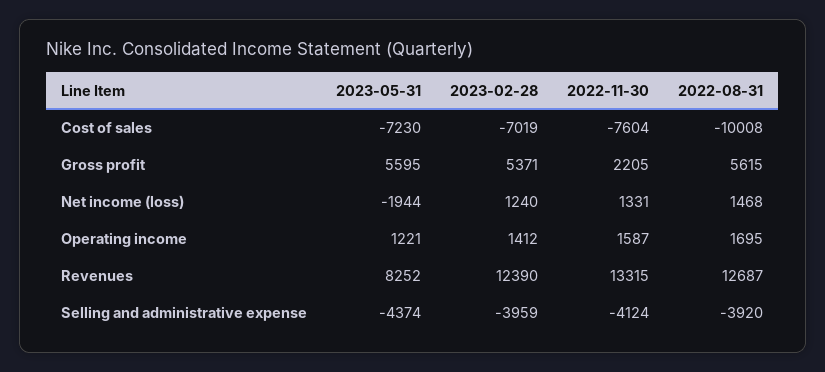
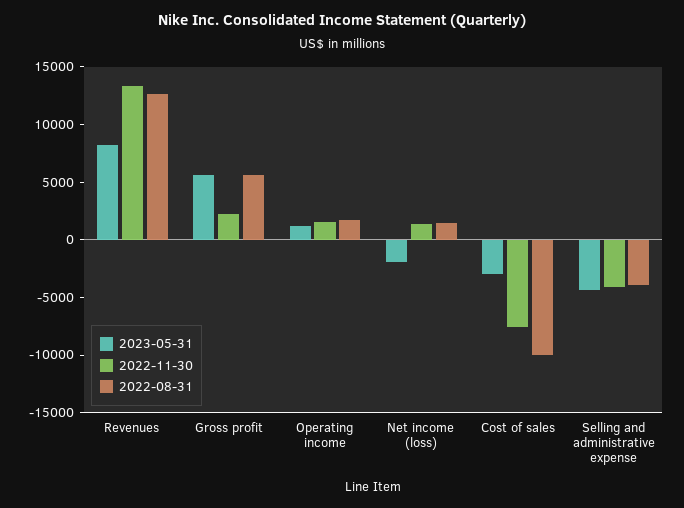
  {
    "2023-05-31": {
-     "Cost of sales": -7230,
+     "Cost of sales": -3000,
      "Gross profit": 5595,
      "Net income (loss)": -1944,
      "Operating income": 1221,
      "Revenues": 8252,
      "Selling and administrative expense": -4374
    },
-   "2023-02-28": {
-     "Cost of sales": -7019,
-     "Gross profit": 5371,
-     "Net income (loss)": 1240,
-     "Operating income": 1412,
-     "Revenues": 12390,
-     "Selling and administrative expense": -3959
-   },
    "2022-11-30": {
      "Cost of sales": -7604,
      "Gross profit": 2205,
      "Net income (loss)": 1331,
      "Operating income": 1587,
      "Revenues": 13315,
      "Selling and administrative expense": -4124
    },
    "2022-08-31": {
      "Cost of sales": -10008,
      "Gross profit": 5615,
      "Net income (loss)": 1468,
      "Operating income": 1695,
      "Revenues": 12687,
      "Selling and administrative expense": -3920
    }
  }

